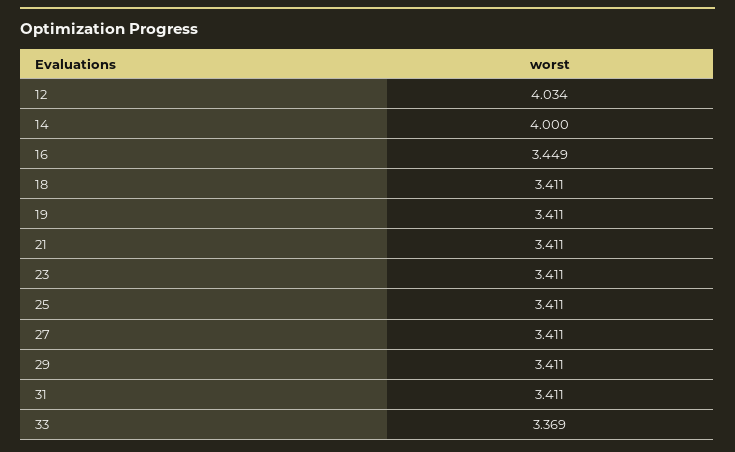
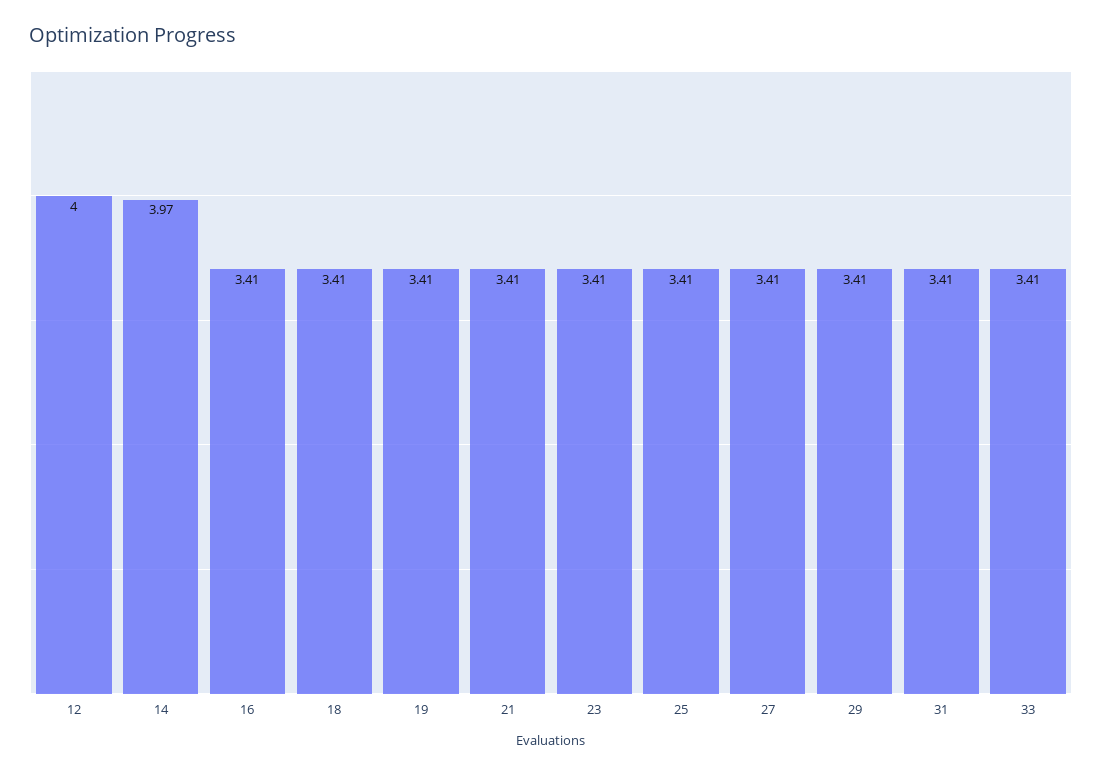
  {
-   "12": 4.034,
+   "12": 4,
-   "14": 4,
+   "14": 3.97,
-   "16": 3.449,
+   "16": 3.41,
    "18": 3.411,
    "19": 3.411,
    "21": 3.411,
    "23": 3.411,
    "25": 3.411,
    "27": 3.411,
    "29": 3.411,
    "31": 3.411,
-   "33": 3.369
+   "33": 3.41
  }

